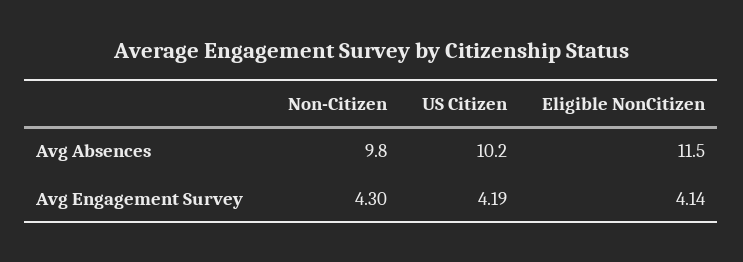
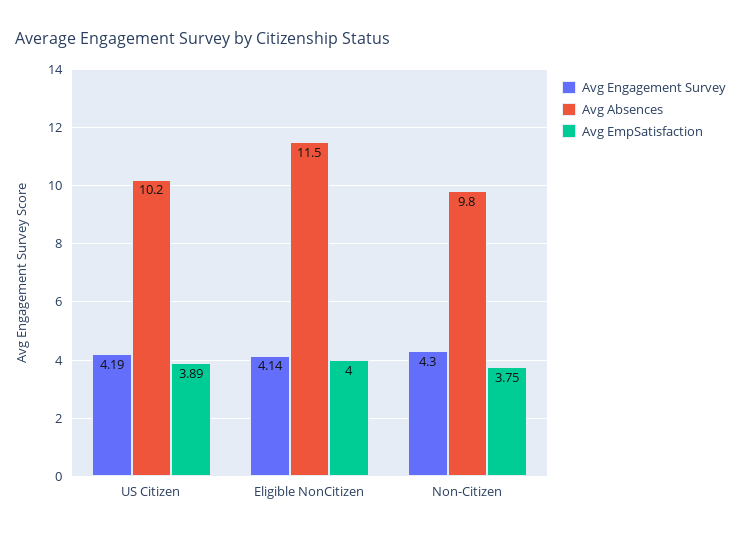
  {
    "Avg Absences": {
      "Non-Citizen": 9.8,
      "US Citizen": 10.2,
      "Eligible NonCitizen": 11.5
    },
    "Avg Engagement Survey": {
      "Non-Citizen": 4.3,
      "US Citizen": 4.19,
      "Eligible NonCitizen": 4.14
-   }
+   },
+   "Avg EmpSatisfaction": {
+     "US Citizen": 3.89,
+     "Eligible NonCitizen": 4,
+     "Non-Citizen": 3.75
+   }
  }

